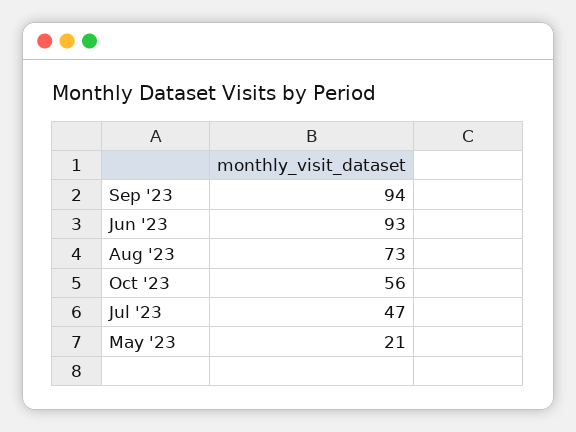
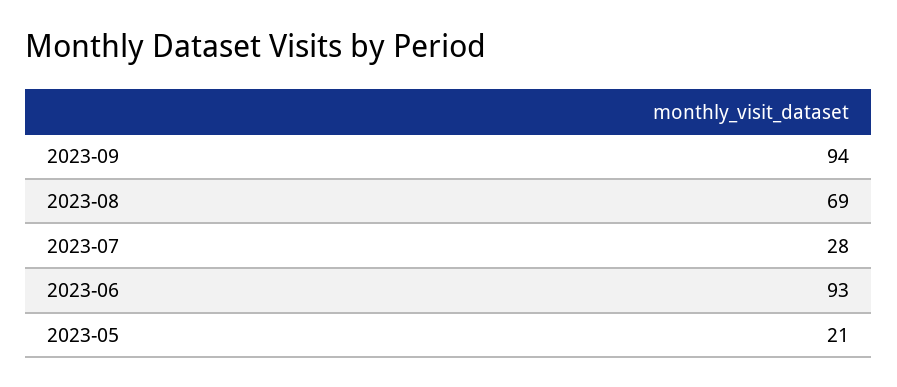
  {
    "Sep '23": 94,
    "Jun '23": 93,
-   "Aug '23": 73,
+   "Aug '23": 69,
-   "Oct '23": 56,
-   "Jul '23": 47,
+   "Jul '23": 28,
    "May '23": 21
  }

